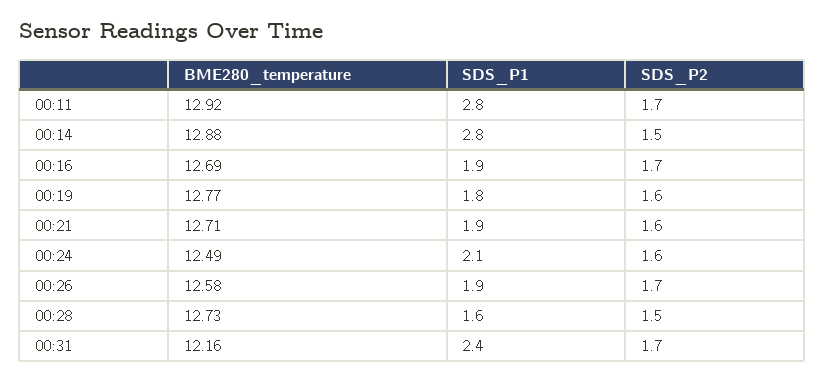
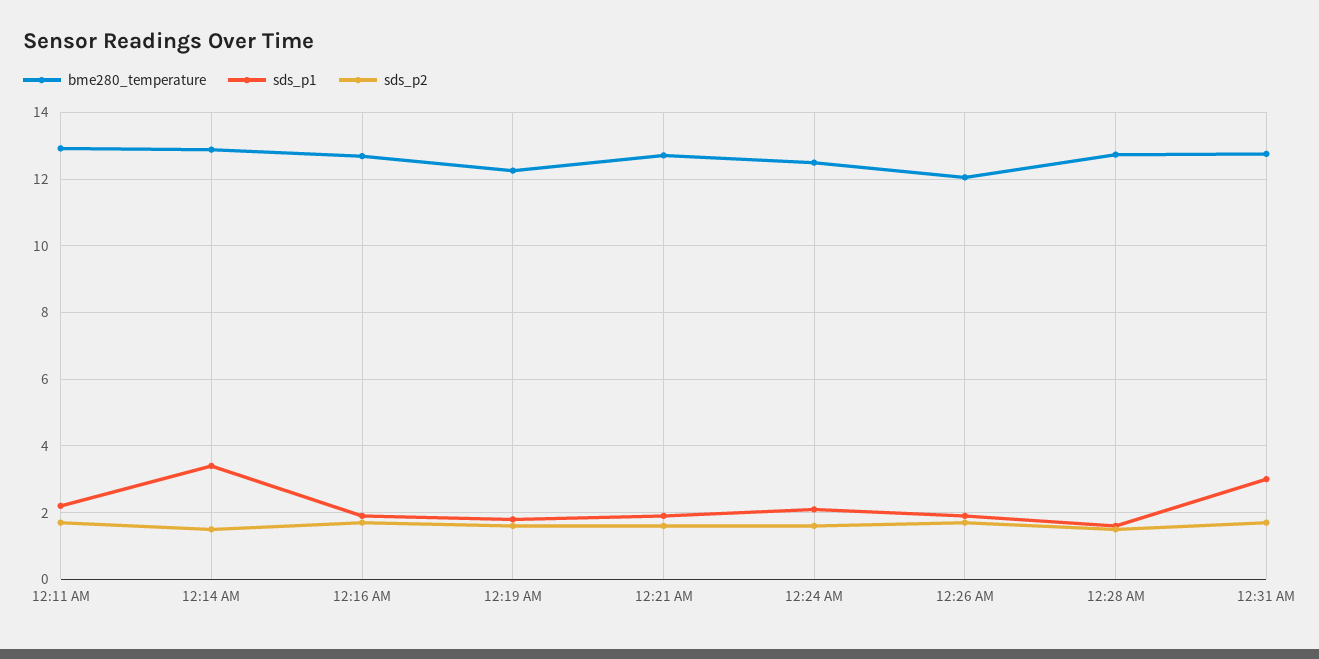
  {
    "BME280_temperature": {
      "00:11": 12.92,
      "00:14": 12.88,
      "00:16": 12.69,
-     "00:19": 12.77,
+     "00:19": 12.2,
      "00:21": 12.71,
      "00:24": 12.49,
-     "00:26": 12.58,
+     "00:26": 12,
      "00:28": 12.73,
-     "00:31": 12.16
+     "00:31": 12.8
    },
    "SDS_P1": {
-     "00:11": 2.8,
+     "00:11": 2.2,
-     "00:14": 2.8,
+     "00:14": 3.4,
      "00:16": 1.9,
      "00:19": 1.8,
      "00:21": 1.9,
      "00:24": 2.1,
      "00:26": 1.9,
      "00:28": 1.6,
-     "00:31": 2.4
+     "00:31": 3
    },
    "SDS_P2": {
      "00:11": 1.7,
      "00:14": 1.5,
      "00:16": 1.7,
      "00:19": 1.6,
      "00:21": 1.6,
      "00:24": 1.6,
      "00:26": 1.7,
      "00:28": 1.5,
      "00:31": 1.7
    }
  }

